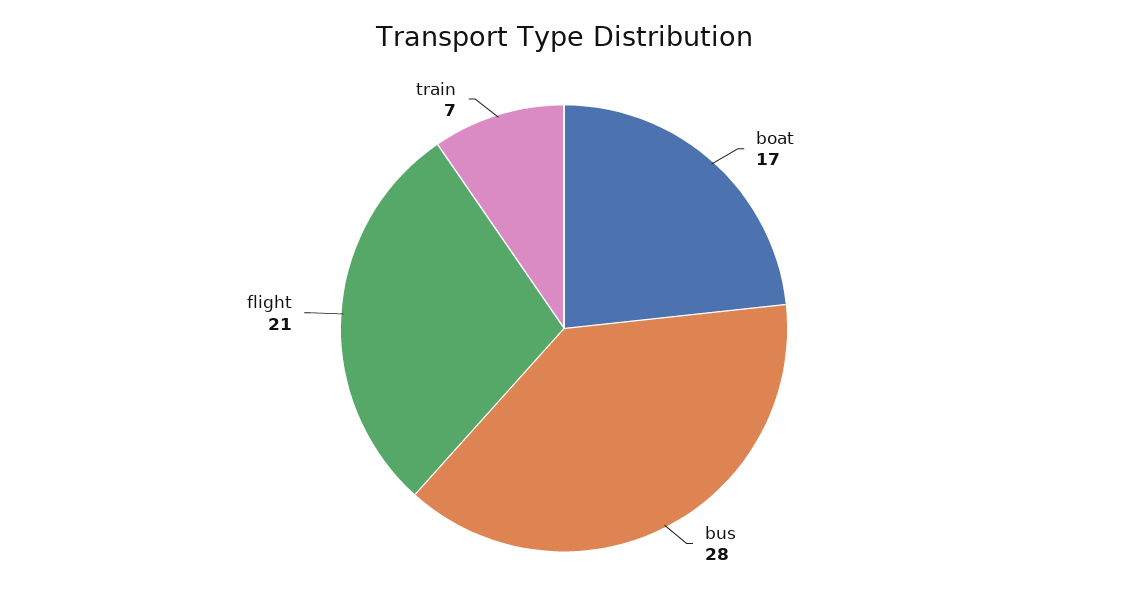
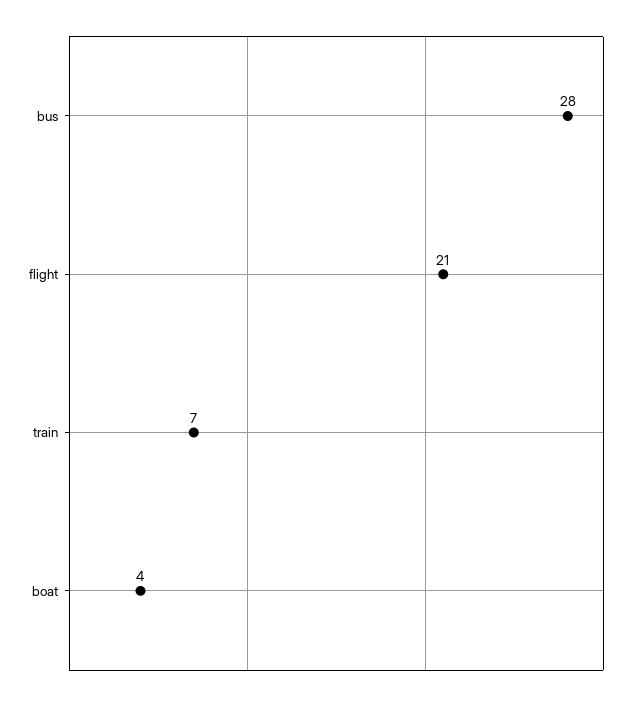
  {
-   "boat": 17,
+   "boat": 4,
    "bus": 28,
    "flight": 21,
    "train": 7
  }

